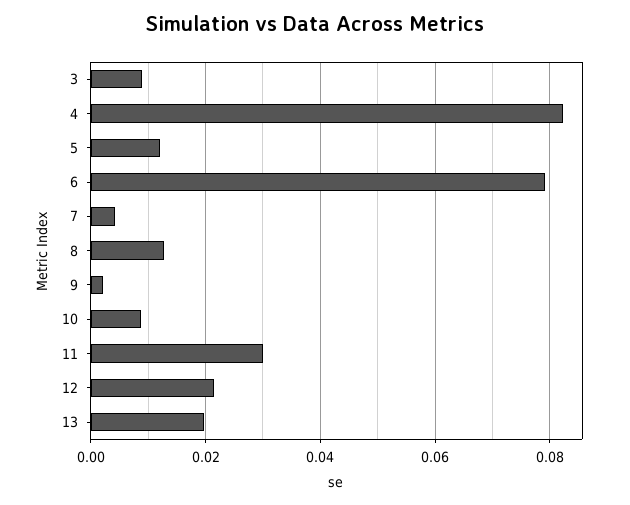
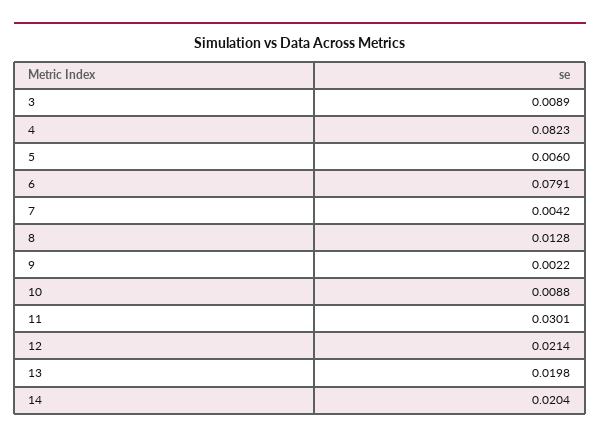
  {
    "3": 0.0089,
    "4": 0.0823,
-   "5": 0.012,
+   "5": 0.006,
    "6": 0.0791,
    "7": 0.0042,
    "8": 0.0128,
    "9": 0.0022,
    "10": 0.0088,
    "11": 0.0301,
    "12": 0.0214,
-   "13": 0.0198
+   "13": 0.0198,
+   "14": 0.0204
  }

